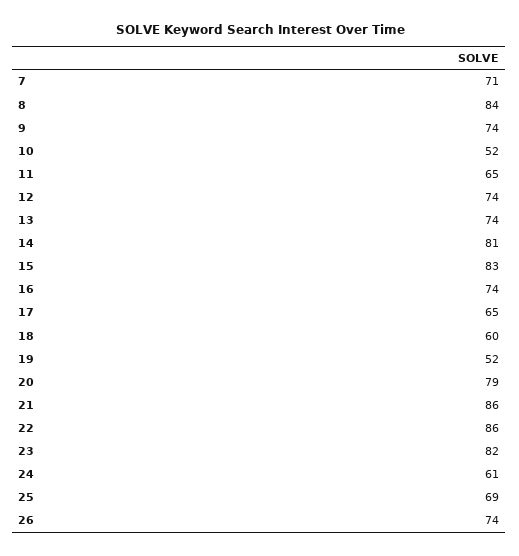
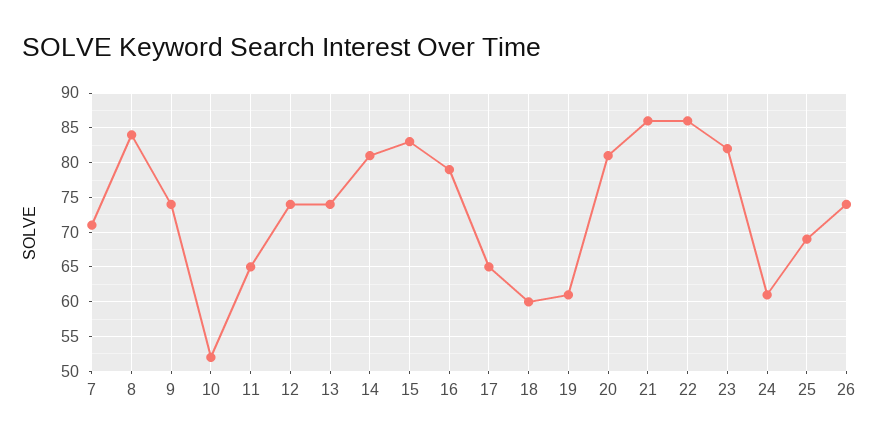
  {
    "7": 71,
    "8": 84,
    "9": 74,
    "10": 52,
    "11": 65,
    "12": 74,
    "13": 74,
    "14": 81,
    "15": 83,
-   "16": 74,
+   "16": 79,
    "17": 65,
    "18": 60,
-   "19": 52,
+   "19": 61,
-   "20": 79,
+   "20": 81,
    "21": 86,
    "22": 86,
    "23": 82,
    "24": 61,
    "25": 69,
    "26": 74
  }

